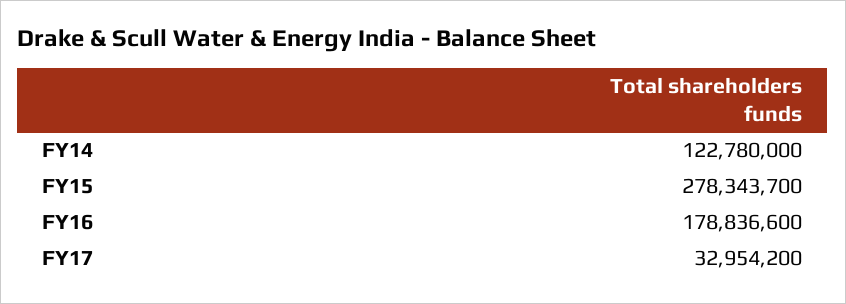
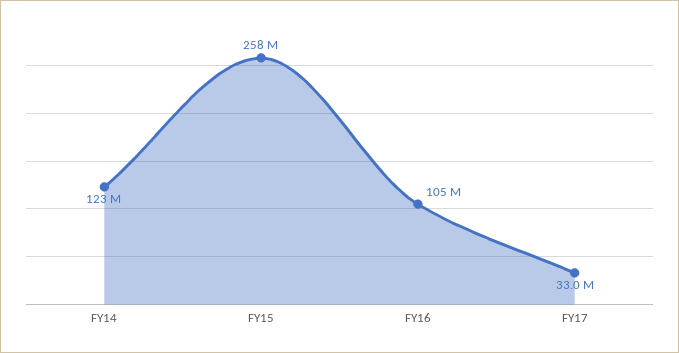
  {
    "FY14": 122780000,
-   "FY15": 278343700,
+   "FY15": 258000000,
-   "FY16": 178836600,
+   "FY16": 105000000,
    "FY17": 32954200
  }

